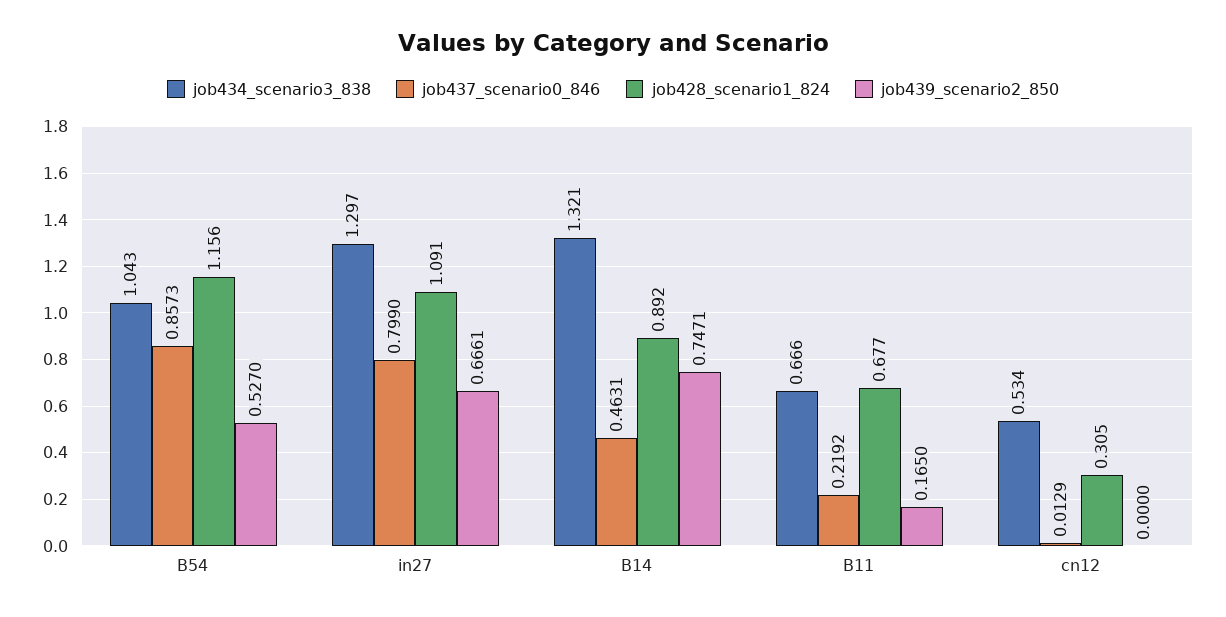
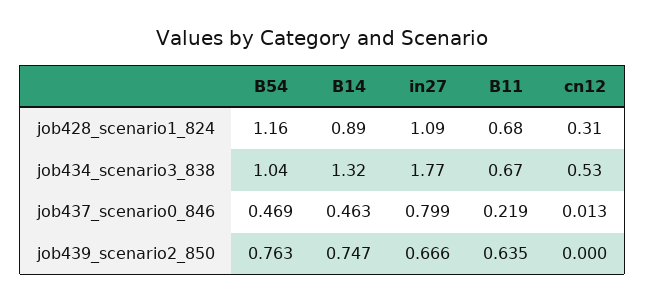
  {
    "job434_scenario3_838": {
      "B54": 1.043,
-     "in27": 1.297,
+     "in27": 1.77,
      "B14": 1.321,
      "B11": 0.666,
      "cn12": 0.534
    },
    "job437_scenario0_846": {
-     "B54": 0.8573,
+     "B54": 0.469,
      "in27": 0.799,
      "B14": 0.4631,
      "B11": 0.2192,
      "cn12": 0.0129
    },
    "job428_scenario1_824": {
      "B54": 1.156,
      "in27": 1.091,
      "B14": 0.892,
      "B11": 0.677,
      "cn12": 0.305
    },
    "job439_scenario2_850": {
-     "B54": 0.527,
+     "B54": 0.763,
      "in27": 0.6661,
      "B14": 0.7471,
-     "B11": 0.165,
+     "B11": 0.635,
      "cn12": 0
    }
  }

